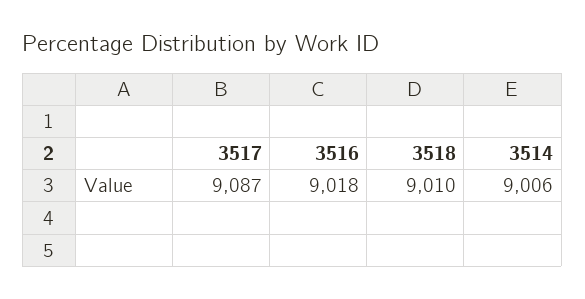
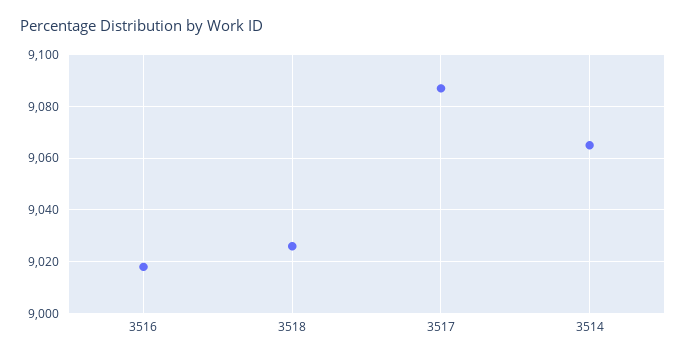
  {
    "3517": 9087,
    "3516": 9018,
-   "3518": 9010,
+   "3518": 9025,
-   "3514": 9006
+   "3514": 9065
  }

